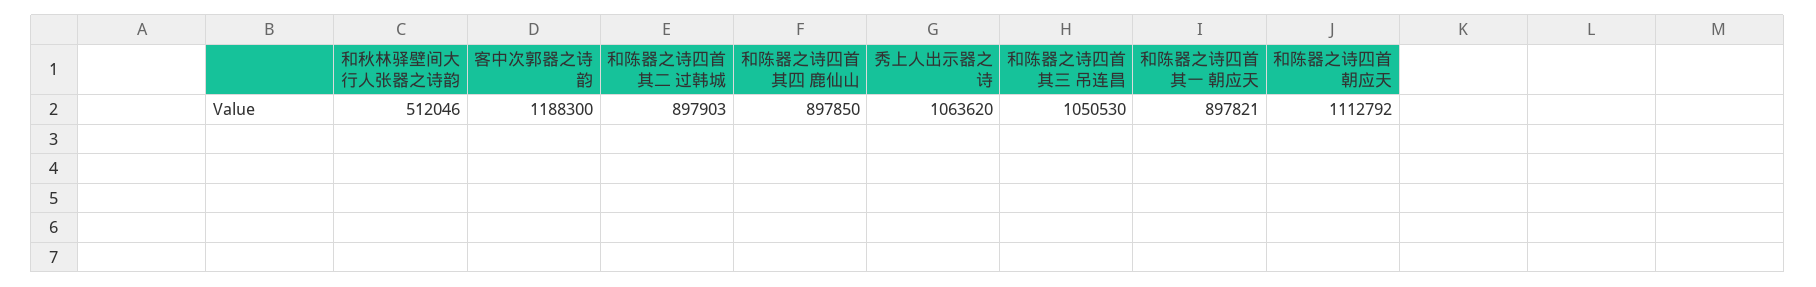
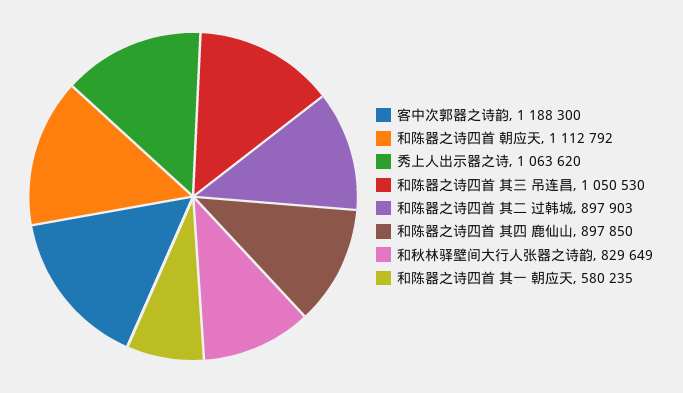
  {
-   "和秋林驿壁间大行人张器之诗韵": 512046,
+   "和秋林驿壁间大行人张器之诗韵": 829649,
    "客中次郭器之诗韵": 1188300,
    "和陈器之诗四首 其二 过韩城": 897903,
    "和陈器之诗四首 其四 鹿仙山": 897850,
    "秀上人出示器之诗": 1063620,
    "和陈器之诗四首 其三 吊连昌": 1050530,
-   "和陈器之诗四首 其一 朝应天": 897821,
+   "和陈器之诗四首 其一 朝应天": 580235,
    "和陈器之诗四首 朝应天": 1112792
  }

